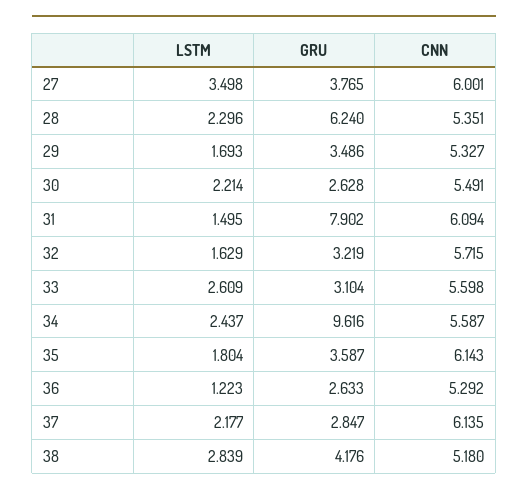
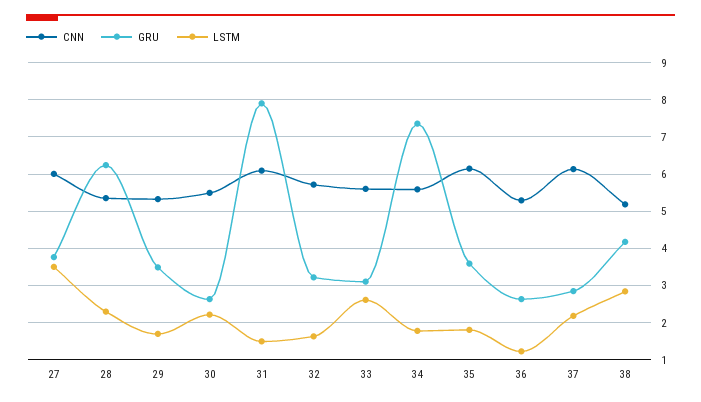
  {
    "LSTM": {
      "27": 3.498,
      "28": 2.296,
      "29": 1.693,
      "30": 2.214,
      "31": 1.495,
      "32": 1.629,
      "33": 2.609,
-     "34": 2.437,
+     "34": 1.8,
      "35": 1.804,
      "36": 1.223,
      "37": 2.177,
      "38": 2.839
    },
    "GRU": {
      "27": 3.765,
      "28": 6.24,
      "29": 3.486,
      "30": 2.628,
      "31": 7.902,
      "32": 3.219,
      "33": 3.104,
-     "34": 9.616,
+     "34": 7.4,
      "35": 3.587,
      "36": 2.633,
      "37": 2.847,
      "38": 4.176
    },
    "CNN": {
      "27": 6.001,
      "28": 5.351,
      "29": 5.327,
      "30": 5.491,
      "31": 6.094,
      "32": 5.715,
      "33": 5.598,
      "34": 5.587,
      "35": 6.143,
      "36": 5.292,
      "37": 6.135,
      "38": 5.18
    }
  }

